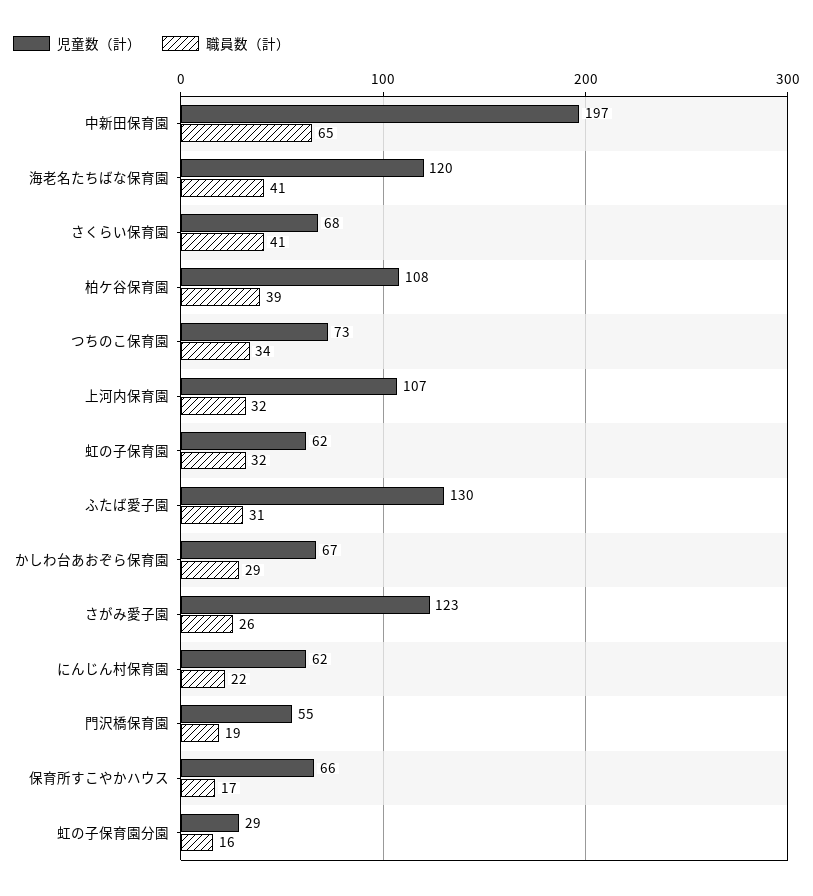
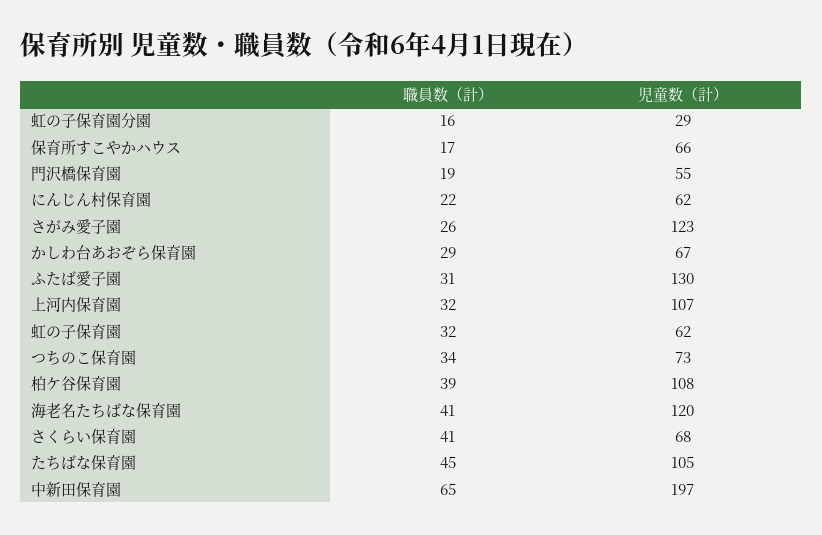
  {
    "児童数（計）": {
      "中新田保育園": 197,
      "海老名たちばな保育園": 120,
      "さくらい保育園": 68,
      "柏ケ谷保育園": 108,
      "つちのこ保育園": 73,
      "上河内保育園": 107,
      "虹の子保育園": 62,
      "ふたば愛子園": 130,
      "かしわ台あおぞら保育園": 67,
      "さがみ愛子園": 123,
      "にんじん村保育園": 62,
      "門沢橋保育園": 55,
      "保育所すこやかハウス": 66,
-     "虹の子保育園分園": 29
+     "虹の子保育園分園": 29,
+     "たちばな保育園": 105
    },
    "職員数（計）": {
      "中新田保育園": 65,
      "海老名たちばな保育園": 41,
      "さくらい保育園": 41,
      "柏ケ谷保育園": 39,
      "つちのこ保育園": 34,
      "上河内保育園": 32,
      "虹の子保育園": 32,
      "ふたば愛子園": 31,
      "かしわ台あおぞら保育園": 29,
      "さがみ愛子園": 26,
      "にんじん村保育園": 22,
      "門沢橋保育園": 19,
      "保育所すこやかハウス": 17,
-     "虹の子保育園分園": 16
+     "虹の子保育園分園": 16,
+     "たちばな保育園": 45
    }
  }

